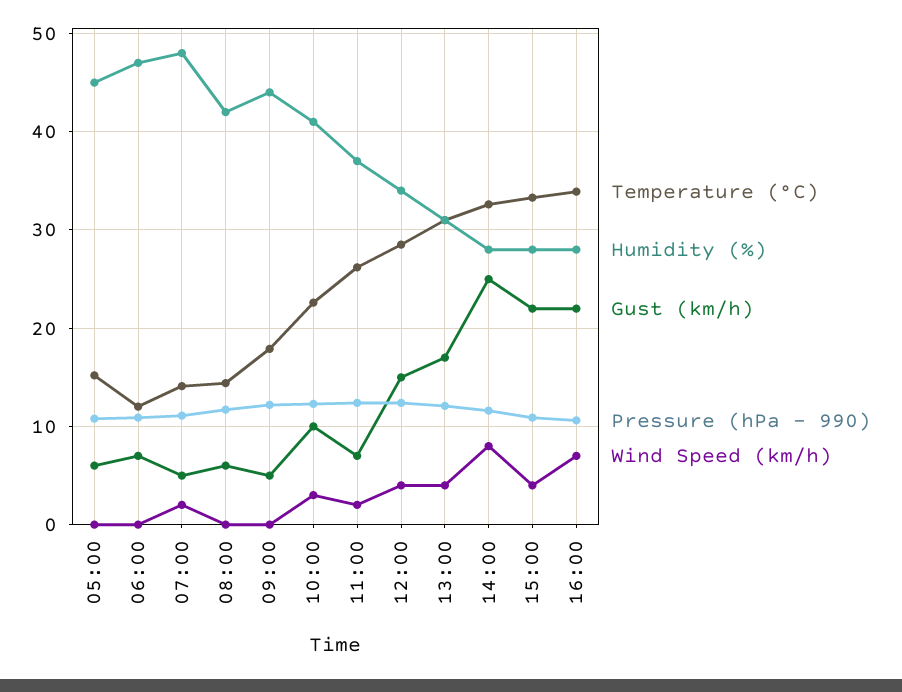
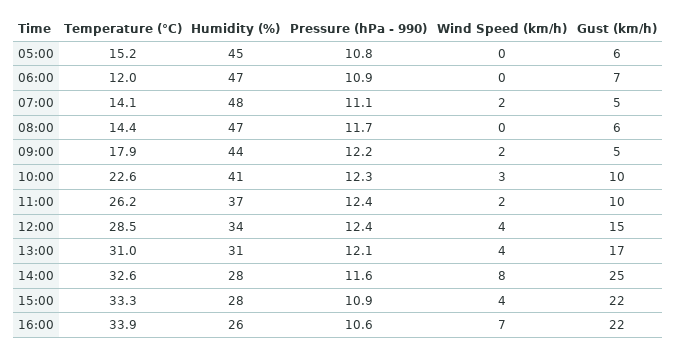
  {
    "Temperature (°C)": {
      "05:00": 15.2,
      "06:00": 12,
      "07:00": 14.1,
      "08:00": 14.4,
      "09:00": 17.9,
      "10:00": 22.6,
      "11:00": 26.2,
      "12:00": 28.5,
      "13:00": 31,
      "14:00": 32.6,
      "15:00": 33.3,
      "16:00": 33.9
    },
    "Humidity (%)": {
      "05:00": 45,
      "06:00": 47,
      "07:00": 48,
-     "08:00": 42,
+     "08:00": 47,
      "09:00": 44,
      "10:00": 41,
      "11:00": 37,
      "12:00": 34,
      "13:00": 31,
      "14:00": 28,
      "15:00": 28,
-     "16:00": 28
+     "16:00": 26
    },
    "Gust (km/h)": {
      "05:00": 6,
      "06:00": 7,
      "07:00": 5,
      "08:00": 6,
      "09:00": 5,
      "10:00": 10,
-     "11:00": 7,
+     "11:00": 10,
      "12:00": 15,
      "13:00": 17,
      "14:00": 25,
      "15:00": 22,
      "16:00": 22
    },
    "Pressure (hPa - 990)": {
      "05:00": 10.8,
      "06:00": 10.9,
      "07:00": 11.1,
      "08:00": 11.7,
      "09:00": 12.2,
      "10:00": 12.3,
      "11:00": 12.4,
      "12:00": 12.4,
      "13:00": 12.1,
      "14:00": 11.6,
      "15:00": 10.9,
      "16:00": 10.6
    },
    "Wind Speed (km/h)": {
      "05:00": 0,
      "06:00": 0,
      "07:00": 2,
      "08:00": 0,
-     "09:00": 0,
+     "09:00": 2,
      "10:00": 3,
      "11:00": 2,
      "12:00": 4,
      "13:00": 4,
      "14:00": 8,
      "15:00": 4,
      "16:00": 7
    }
  }

